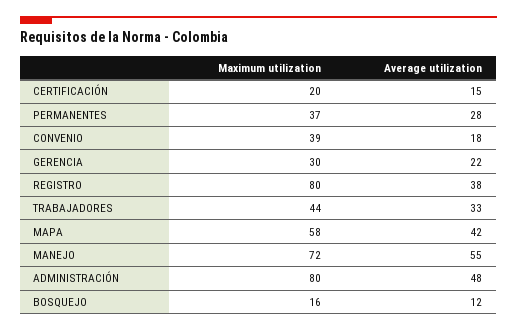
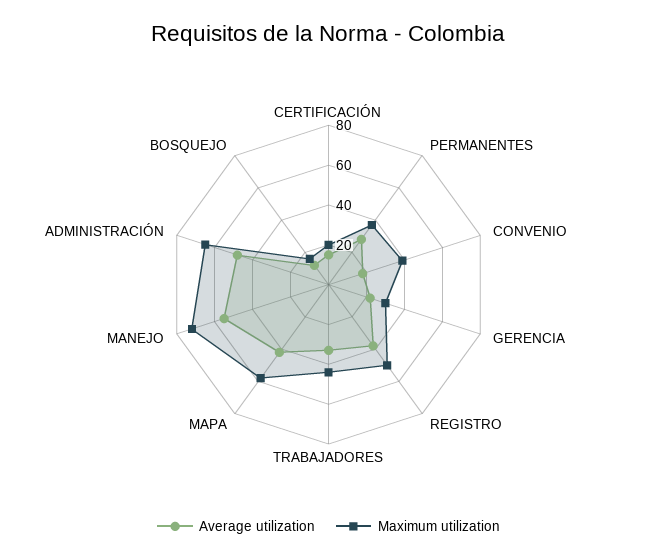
  {
    "Maximum utilization": {
      "CERTIFICACIÓN": 20,
      "PERMANENTES": 37,
      "CONVENIO": 39,
      "GERENCIA": 30,
-     "REGISTRO": 80,
+     "REGISTRO": 50,
      "TRABAJADORES": 44,
      "MAPA": 58,
      "MANEJO": 72,
-     "ADMINISTRACIÓN": 80,
+     "ADMINISTRACIÓN": 65,
      "BOSQUEJO": 16
    },
    "Average utilization": {
      "CERTIFICACIÓN": 15,
      "PERMANENTES": 28,
      "CONVENIO": 18,
      "GERENCIA": 22,
      "REGISTRO": 38,
      "TRABAJADORES": 33,
      "MAPA": 42,
      "MANEJO": 55,
      "ADMINISTRACIÓN": 48,
      "BOSQUEJO": 12
    }
  }

